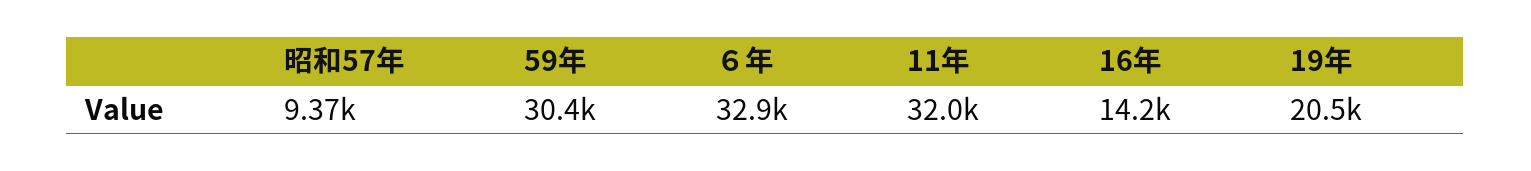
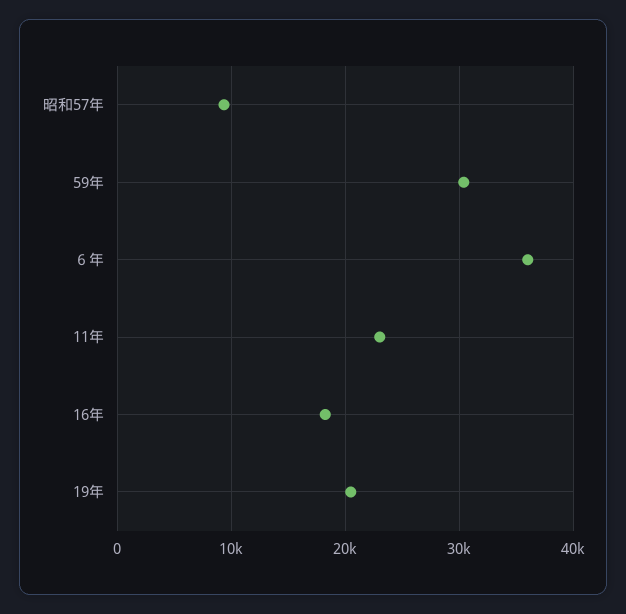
  {
    "昭和57年": 9370,
    "59年": 30400,
-   "６年": 32900,
+   "６年": 36000,
-   "11年": 32000,
+   "11年": 23000,
-   "16年": 14200,
+   "16年": 18000,
    "19年": 20500
  }

